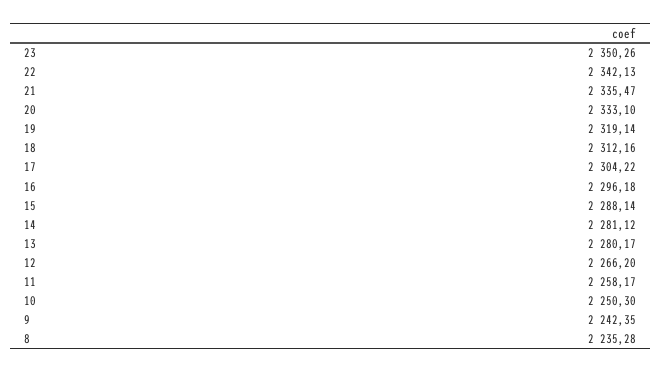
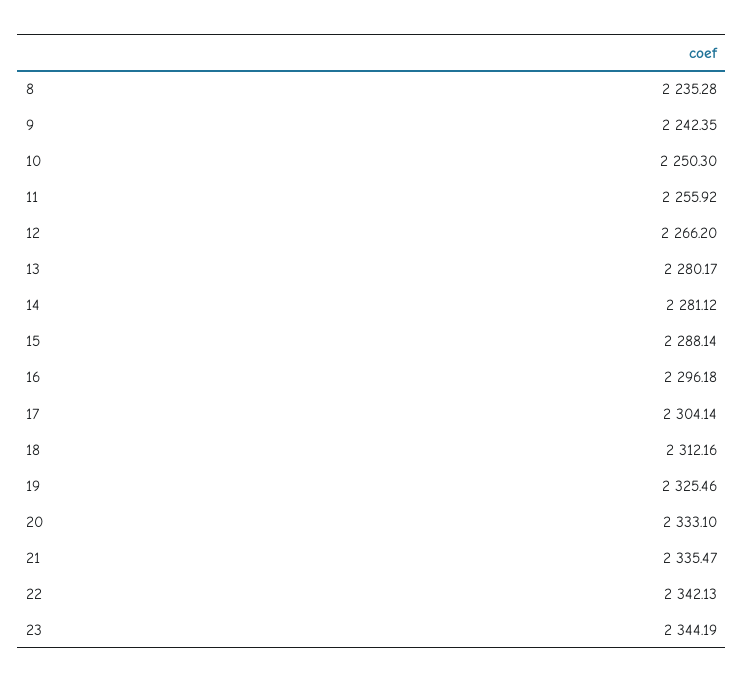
  {
-   "23": 2350.26,
+   "23": 2344.19,
    "22": 2342.13,
    "21": 2335.47,
    "20": 2333.1,
-   "19": 2319.14,
+   "19": 2325.46,
    "18": 2312.16,
-   "17": 2304.22,
+   "17": 2304.14,
    "16": 2296.18,
    "15": 2288.14,
    "14": 2281.12,
    "13": 2280.17,
    "12": 2266.2,
-   "11": 2258.17,
+   "11": 2255.92,
    "10": 2250.3,
    "9": 2242.35,
    "8": 2235.28
  }

